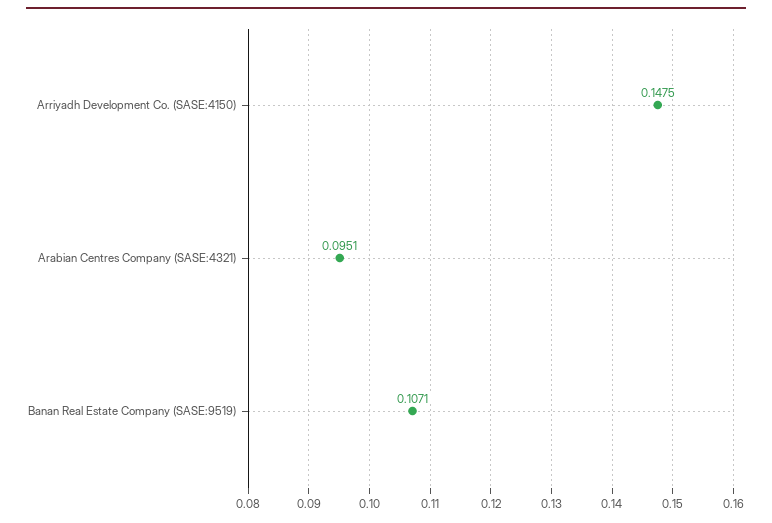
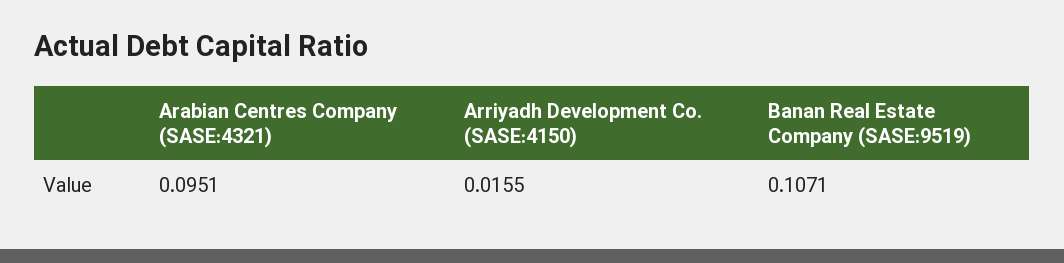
  {
-   "Arriyadh Development Co. (SASE:4150)": 0.1475,
+   "Arriyadh Development Co. (SASE:4150)": 0.0155,
    "Arabian Centres Company (SASE:4321)": 0.0951,
    "Banan Real Estate Company (SASE:9519)": 0.1071
  }

